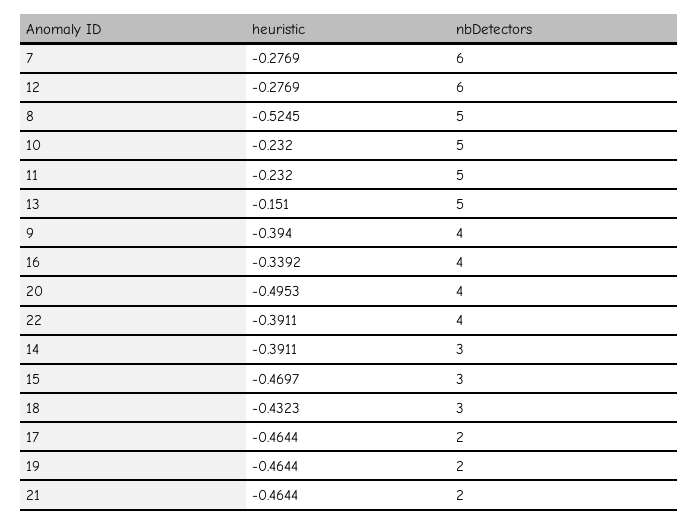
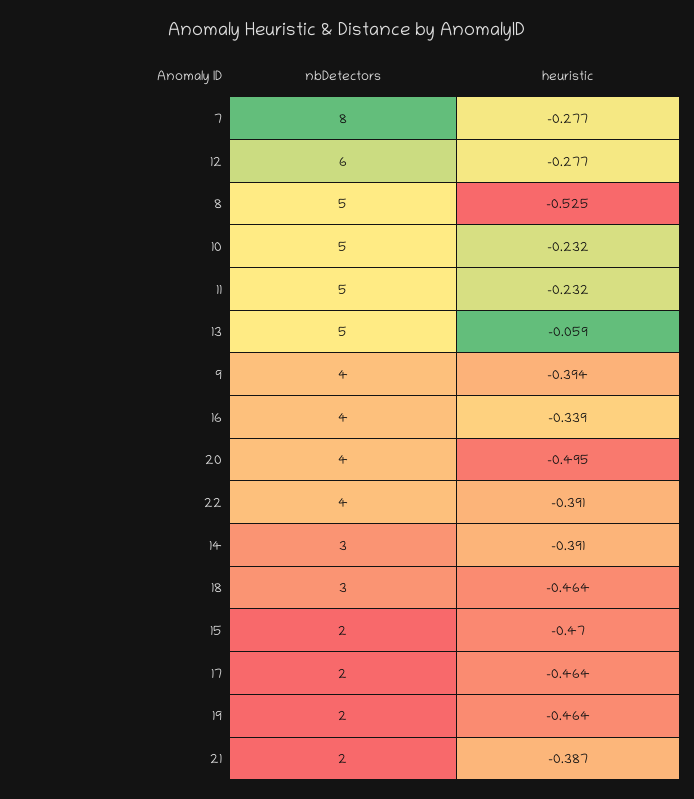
  {
    "heuristic": {
      "7": -0.2769,
      "12": -0.2769,
      "8": -0.5245,
      "10": -0.232,
      "11": -0.232,
-     "13": -0.151,
+     "13": -0.059,
      "9": -0.394,
      "16": -0.3392,
      "20": -0.4953,
      "22": -0.3911,
      "14": -0.3911,
      "15": -0.4697,
-     "18": -0.4323,
+     "18": -0.464,
      "17": -0.4644,
      "19": -0.4644,
-     "21": -0.4644
+     "21": -0.387
    },
    "nbDetectors": {
-     "7": 6,
+     "7": 8,
      "12": 6,
      "8": 5,
      "10": 5,
      "11": 5,
      "13": 5,
      "9": 4,
      "16": 4,
      "20": 4,
      "22": 4,
      "14": 3,
-     "15": 3,
+     "15": 2,
      "18": 3,
      "17": 2,
      "19": 2,
      "21": 2
    }
  }

